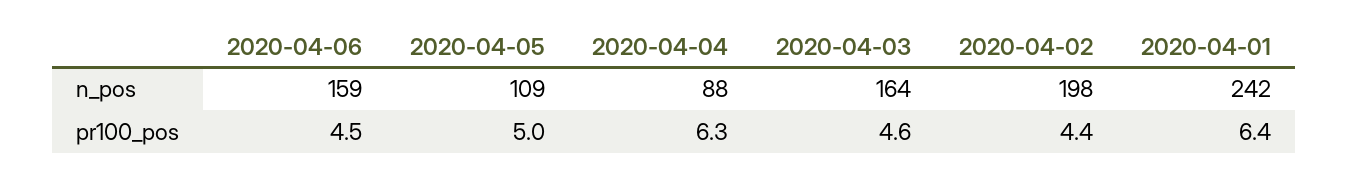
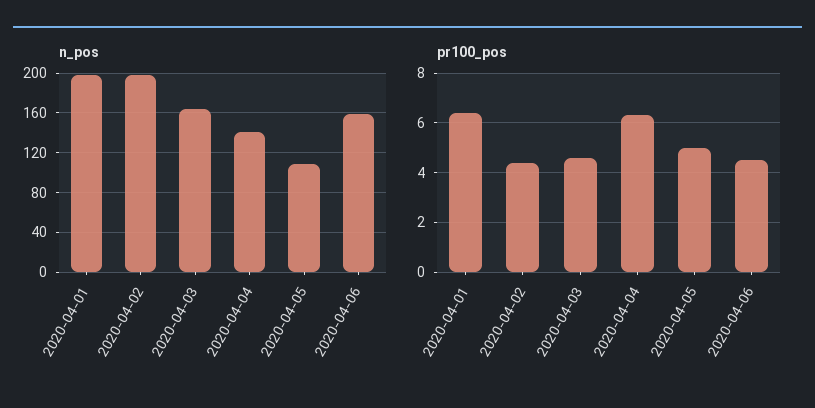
  {
    "n_pos": {
      "2020-04-06": 159,
      "2020-04-05": 109,
-     "2020-04-04": 88,
+     "2020-04-04": 140,
      "2020-04-03": 164,
      "2020-04-02": 198,
-     "2020-04-01": 242
+     "2020-04-01": 200
    },
    "pr100_pos": {
      "2020-04-06": 4.5,
      "2020-04-05": 5,
      "2020-04-04": 6.3,
      "2020-04-03": 4.6,
      "2020-04-02": 4.4,
      "2020-04-01": 6.4
    }
  }

